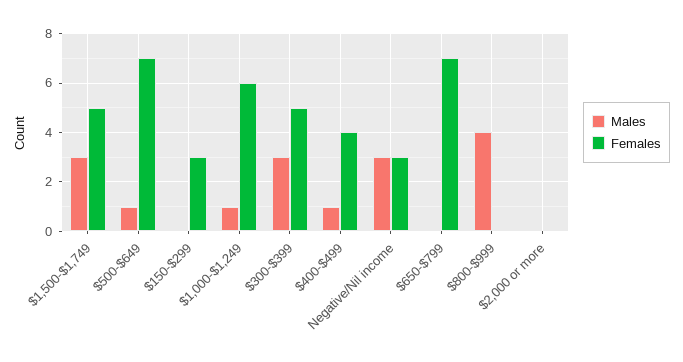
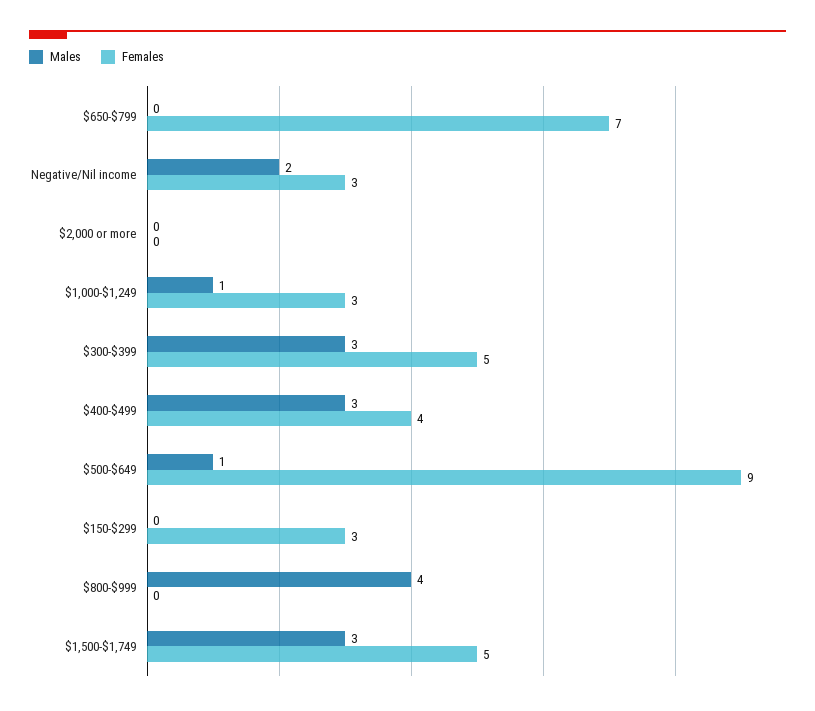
  {
    "Males": {
      "$1,500-$1,749": 3,
      "$500-$649": 1,
      "$150-$299": 0,
      "$1,000-$1,249": 1,
      "$300-$399": 3,
-     "$400-$499": 1,
+     "$400-$499": 3,
-     "Negative/Nil income": 3,
+     "Negative/Nil income": 2,
      "$650-$799": 0,
      "$800-$999": 4,
      "$2,000 or more": 0
    },
    "Females": {
      "$1,500-$1,749": 5,
-     "$500-$649": 7,
+     "$500-$649": 9,
      "$150-$299": 3,
-     "$1,000-$1,249": 6,
+     "$1,000-$1,249": 3,
      "$300-$399": 5,
      "$400-$499": 4,
      "Negative/Nil income": 3,
      "$650-$799": 7,
      "$800-$999": 0,
      "$2,000 or more": 0
    }
  }

